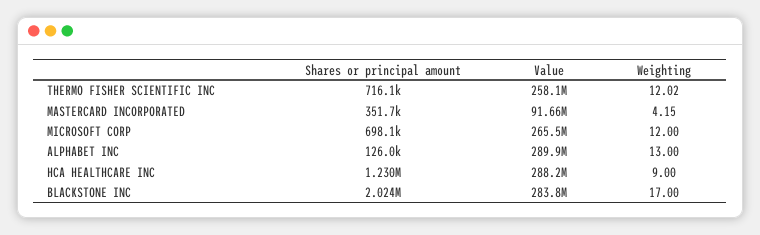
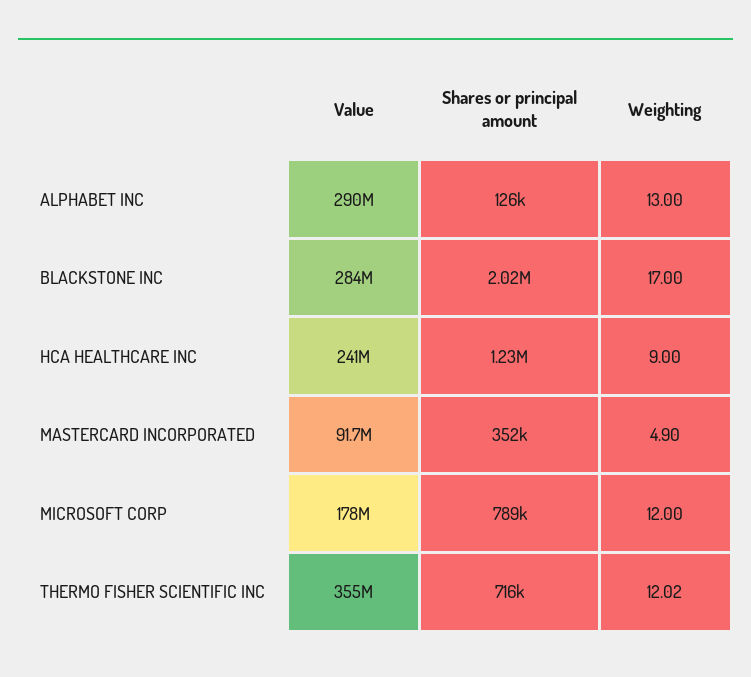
  {
    "Shares or principal amount": {
      "THERMO FISHER SCIENTIFIC INC": 716100,
      "MASTERCARD INCORPORATED": 351700,
-     "MICROSOFT CORP": 698100,
+     "MICROSOFT CORP": 789000,
      "ALPHABET INC": 126000,
      "HCA HEALTHCARE INC": 1230000,
      "BLACKSTONE INC": 2024000
    },
    "Value": {
-     "THERMO FISHER SCIENTIFIC INC": 258100000,
+     "THERMO FISHER SCIENTIFIC INC": 355000000,
      "MASTERCARD INCORPORATED": 91660000,
-     "MICROSOFT CORP": 265500000,
+     "MICROSOFT CORP": 178000000,
      "ALPHABET INC": 289900000,
-     "HCA HEALTHCARE INC": 288200000,
+     "HCA HEALTHCARE INC": 241000000,
      "BLACKSTONE INC": 283800000
    },
    "Weighting": {
      "THERMO FISHER SCIENTIFIC INC": 12.02,
-     "MASTERCARD INCORPORATED": 4.15,
+     "MASTERCARD INCORPORATED": 4.9,
      "MICROSOFT CORP": 12,
      "ALPHABET INC": 13,
      "HCA HEALTHCARE INC": 9,
      "BLACKSTONE INC": 17
    }
  }

